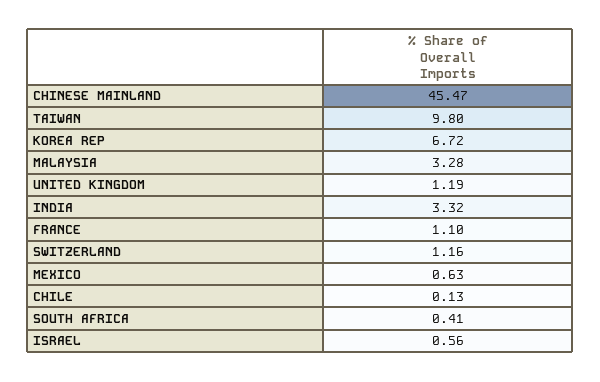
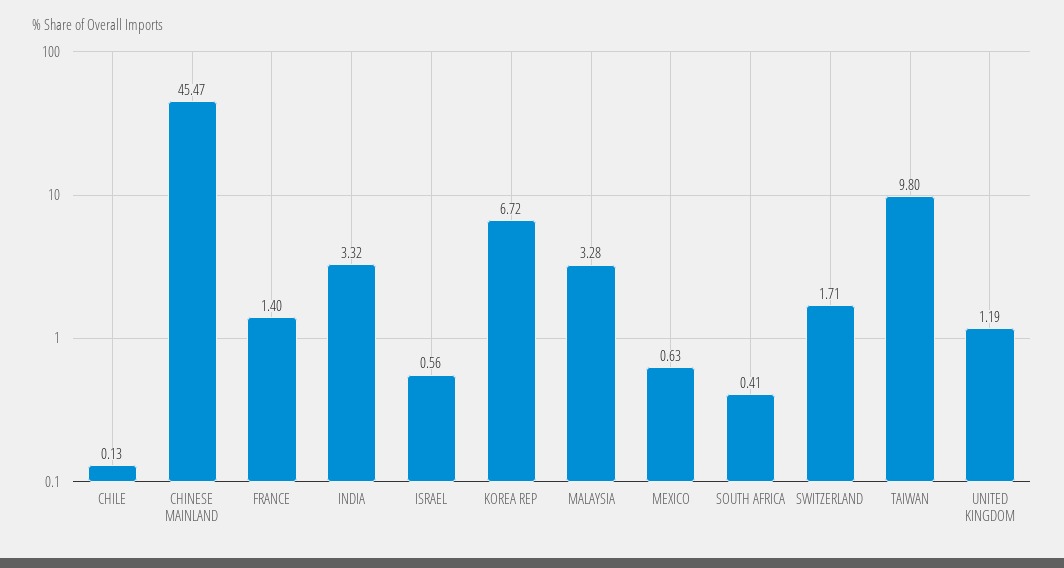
  {
    "CHINESE MAINLAND": 45.47,
    "TAIWAN": 9.8,
    "KOREA REP": 6.72,
    "MALAYSIA": 3.28,
    "UNITED KINGDOM": 1.19,
    "INDIA": 3.32,
-   "FRANCE": 1.1,
+   "FRANCE": 1.4,
-   "SWITZERLAND": 1.16,
+   "SWITZERLAND": 1.71,
    "MEXICO": 0.63,
    "CHILE": 0.13,
    "SOUTH AFRICA": 0.41,
    "ISRAEL": 0.56
  }

